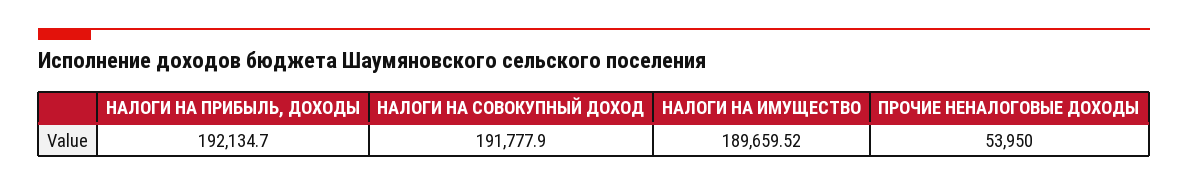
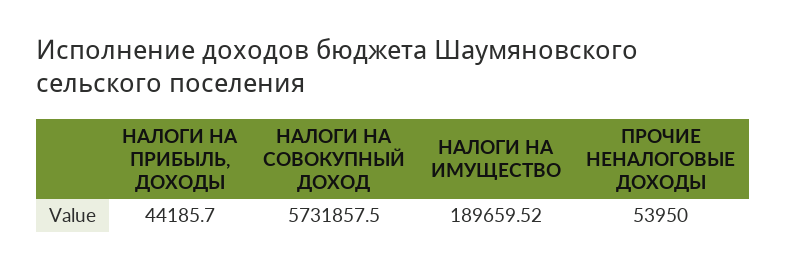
  {
-   "НАЛОГИ НА ПРИБЫЛЬ, ДОХОДЫ": 192134.7,
+   "НАЛОГИ НА ПРИБЫЛЬ, ДОХОДЫ": 44185.7,
-   "НАЛОГИ НА СОВОКУПНЫЙ ДОХОД": 191777.9,
+   "НАЛОГИ НА СОВОКУПНЫЙ ДОХОД": 5731857.5,
    "НАЛОГИ НА ИМУЩЕСТВО": 189659.52,
    "ПРОЧИЕ НЕНАЛОГОВЫЕ ДОХОДЫ": 53950
  }

